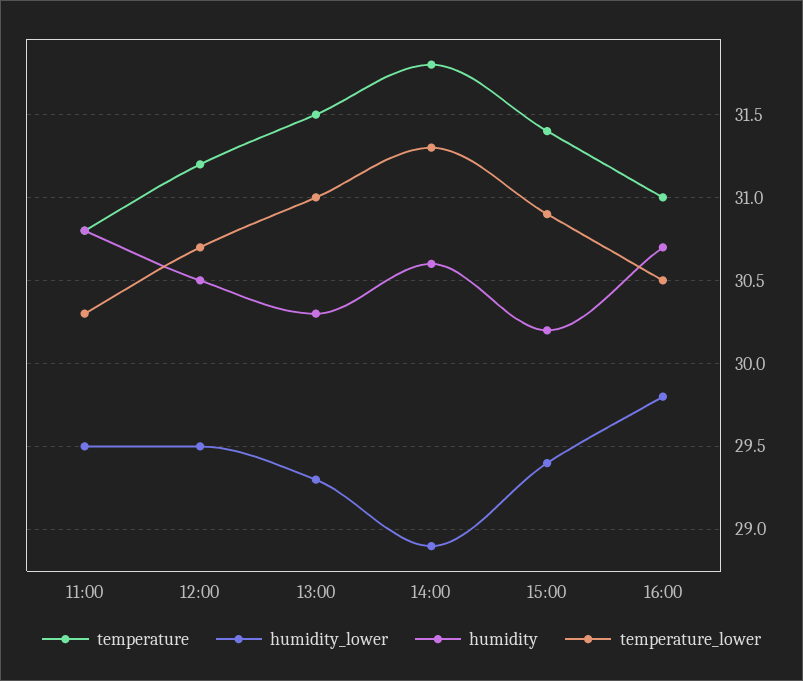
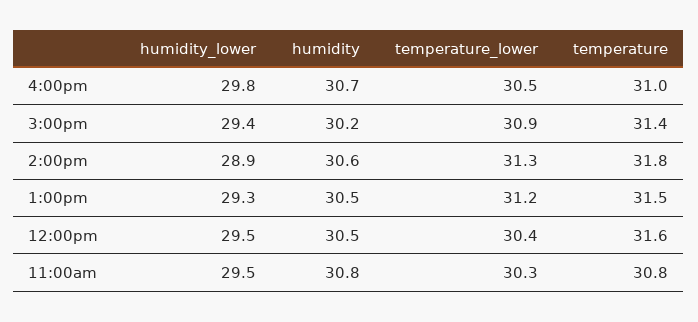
  {
    "temperature": {
      "11:00": 30.8,
-     "12:00": 31.2,
+     "12:00": 31.6,
      "13:00": 31.5,
      "14:00": 31.8,
      "15:00": 31.4,
      "16:00": 31
    },
    "humidity_lower": {
      "11:00": 29.5,
      "12:00": 29.5,
      "13:00": 29.3,
      "14:00": 28.9,
      "15:00": 29.4,
      "16:00": 29.8
    },
    "humidity": {
      "11:00": 30.8,
      "12:00": 30.5,
-     "13:00": 30.3,
+     "13:00": 30.5,
      "14:00": 30.6,
      "15:00": 30.2,
      "16:00": 30.7
    },
    "temperature_lower": {
      "11:00": 30.3,
-     "12:00": 30.7,
+     "12:00": 30.4,
-     "13:00": 31,
+     "13:00": 31.2,
      "14:00": 31.3,
      "15:00": 30.9,
      "16:00": 30.5
    }
  }

